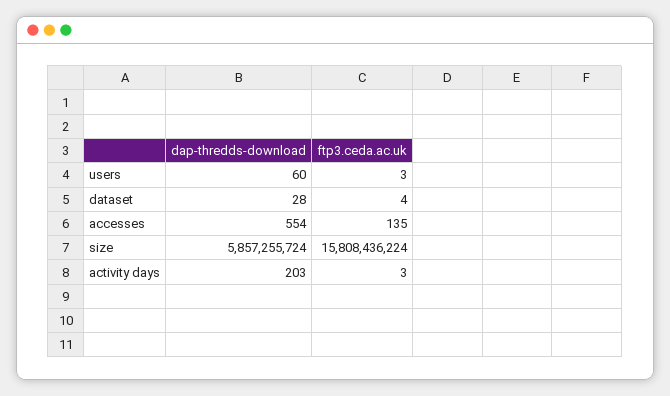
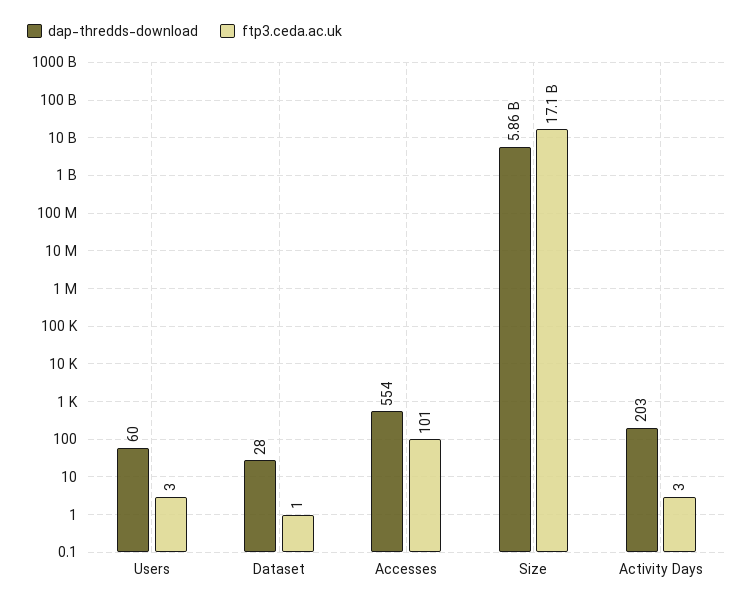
  {
    "dap-thredds-download": {
      "users": 60,
      "dataset": 28,
      "accesses": 554,
      "size": 5857255724,
      "activity days": 203
    },
    "ftp3.ceda.ac.uk": {
      "users": 3,
-     "dataset": 4,
+     "dataset": 1,
-     "accesses": 135,
+     "accesses": 101,
-     "size": 15808436224,
+     "size": 17100000000,
      "activity days": 3
    }
  }

